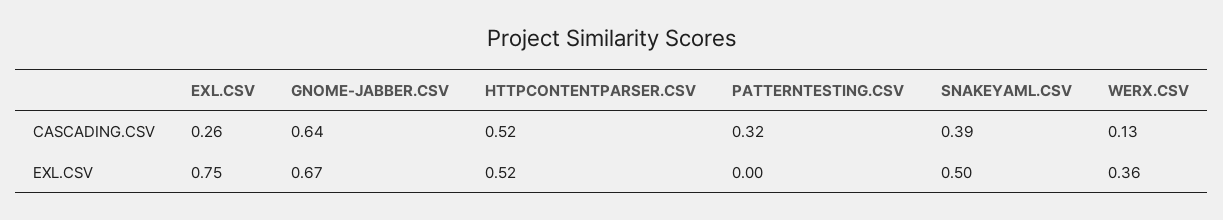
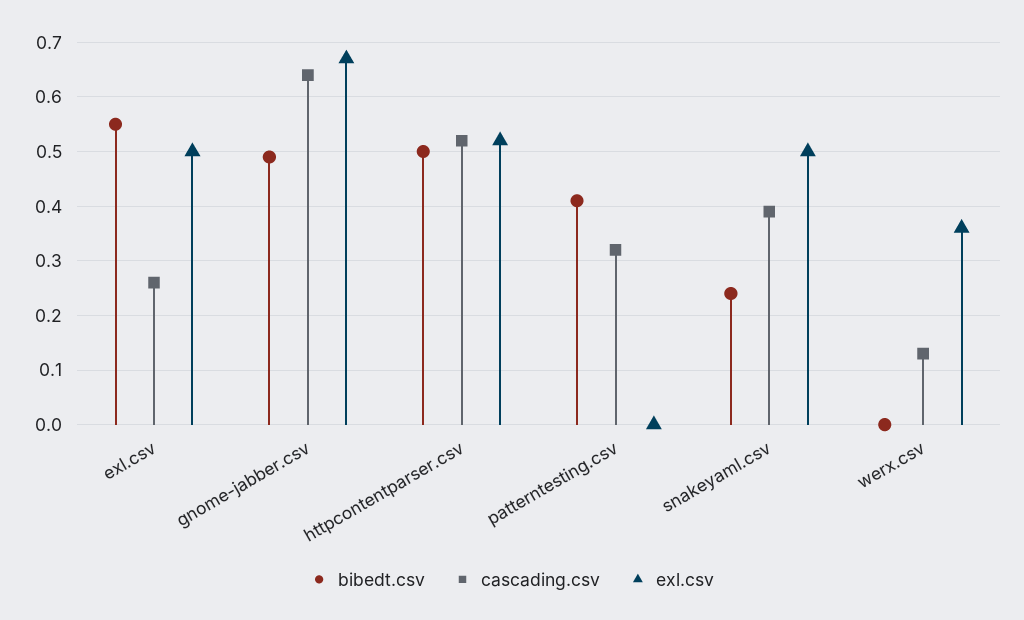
  {
    "CASCADING.CSV": {
      "EXL.CSV": 0.26,
      "GNOME-JABBER.CSV": 0.64,
      "HTTPCONTENTPARSER.CSV": 0.52,
      "PATTERNTESTING.CSV": 0.32,
      "SNAKEYAML.CSV": 0.39,
      "WERX.CSV": 0.13
    },
    "EXL.CSV": {
-     "EXL.CSV": 0.75,
+     "EXL.CSV": 0.5,
      "GNOME-JABBER.CSV": 0.67,
      "HTTPCONTENTPARSER.CSV": 0.52,
      "PATTERNTESTING.CSV": 0,
      "SNAKEYAML.CSV": 0.5,
      "WERX.CSV": 0.36
-   }
+   },
+   "bibedt.csv": {
+     "EXL.CSV": 0.55,
+     "GNOME-JABBER.CSV": 0.5,
+     "HTTPCONTENTPARSER.CSV": 0.5,
+     "PATTERNTESTING.CSV": 0.4,
+     "SNAKEYAML.CSV": 0.25,
+     "WERX.CSV": 0
+   }
  }

